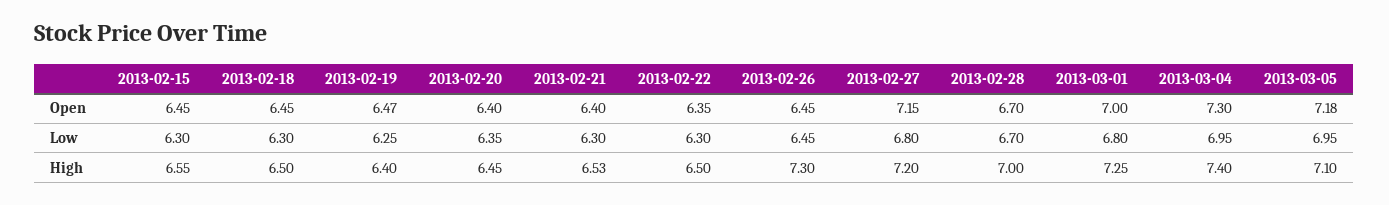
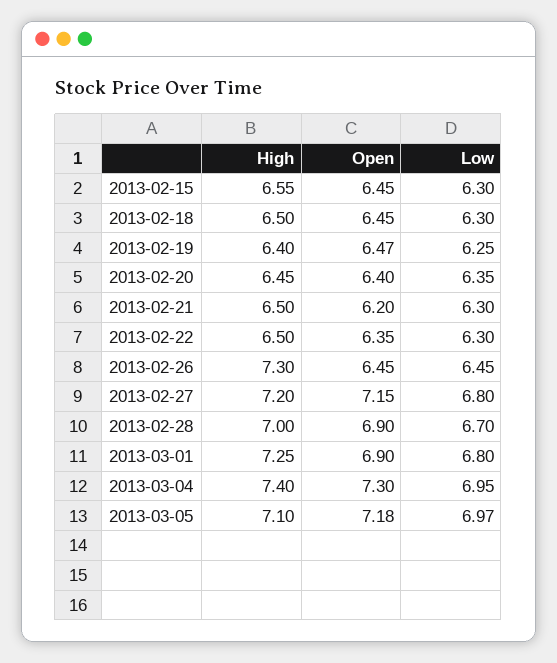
  {
    "2013-02-15": {
      "Open": 6.45,
      "Low": 6.3,
      "High": 6.55
    },
    "2013-02-18": {
      "Open": 6.45,
      "Low": 6.3,
      "High": 6.5
    },
    "2013-02-19": {
      "Open": 6.47,
      "Low": 6.25,
      "High": 6.4
    },
    "2013-02-20": {
      "Open": 6.4,
      "Low": 6.35,
      "High": 6.45
    },
    "2013-02-21": {
-     "Open": 6.4,
+     "Open": 6.2,
      "Low": 6.3,
-     "High": 6.53
+     "High": 6.5
    },
    "2013-02-22": {
      "Open": 6.35,
      "Low": 6.3,
      "High": 6.5
    },
    "2013-02-26": {
      "Open": 6.45,
      "Low": 6.45,
      "High": 7.3
    },
    "2013-02-27": {
      "Open": 7.15,
      "Low": 6.8,
      "High": 7.2
    },
    "2013-02-28": {
-     "Open": 6.7,
+     "Open": 6.9,
      "Low": 6.7,
      "High": 7
    },
    "2013-03-01": {
-     "Open": 7,
+     "Open": 6.9,
      "Low": 6.8,
      "High": 7.25
    },
    "2013-03-04": {
      "Open": 7.3,
      "Low": 6.95,
      "High": 7.4
    },
    "2013-03-05": {
      "Open": 7.18,
-     "Low": 6.95,
+     "Low": 6.97,
      "High": 7.1
    }
  }

